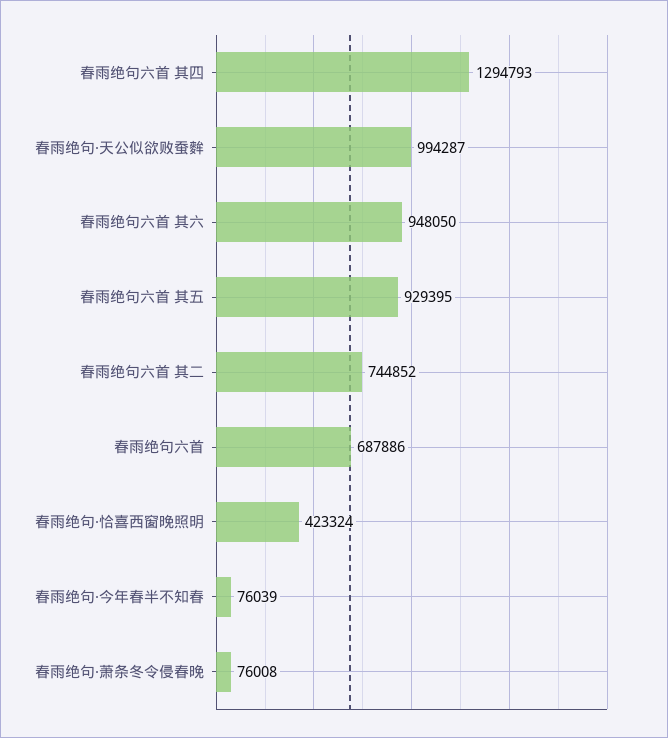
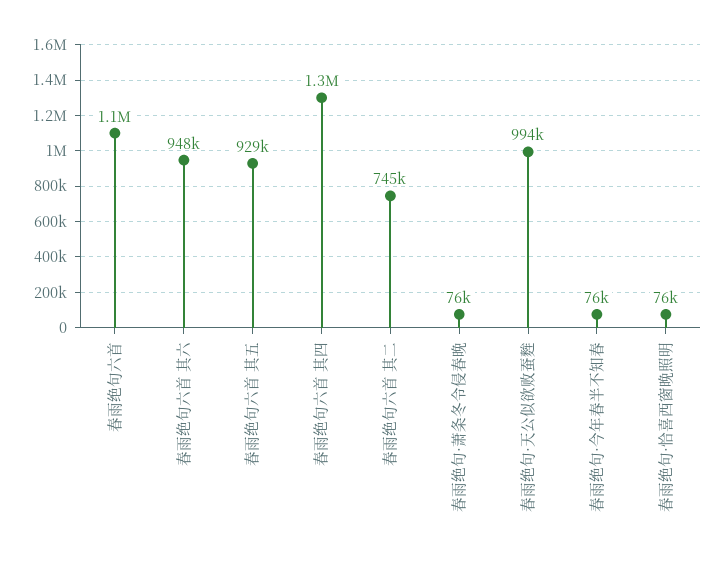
  {
    "春雨绝句六首 其四": 1294793,
    "春雨绝句·天公似欲败蚕麰": 994287,
    "春雨绝句六首 其六": 948050,
    "春雨绝句六首 其五": 929395,
    "春雨绝句六首 其二": 744852,
-   "春雨绝句六首": 687886,
+   "春雨绝句六首": 1100000,
-   "春雨绝句·恰喜西窗晚照明": 423324,
+   "春雨绝句·恰喜西窗晚照明": 76000,
    "春雨绝句·今年春半不知春": 76039,
    "春雨绝句·萧条冬令侵春晚": 76008
  }

